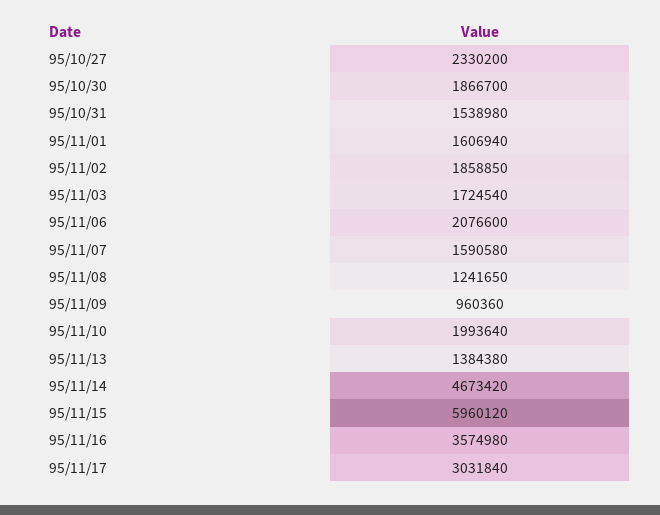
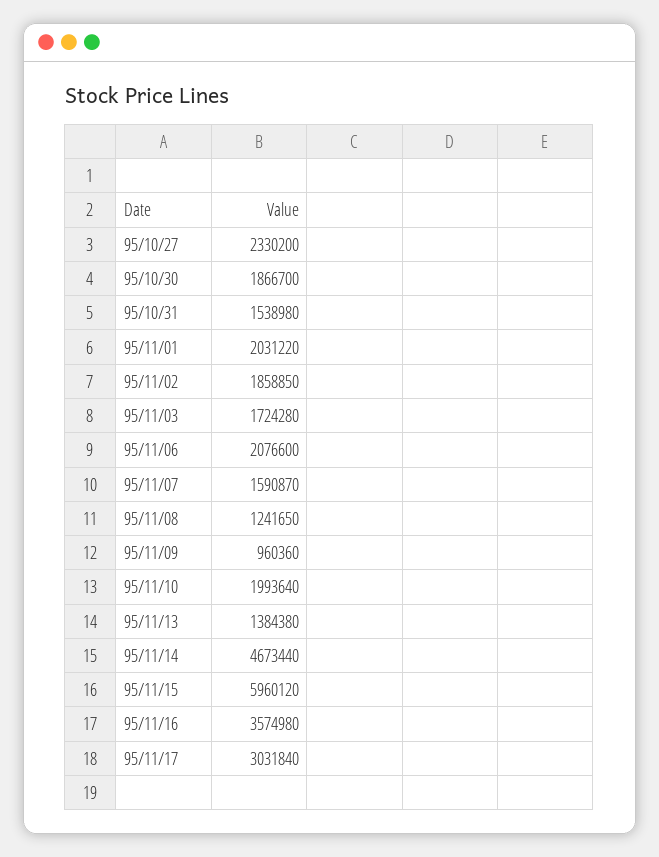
  {
    "95/10/27": 2330200,
    "95/10/30": 1866700,
    "95/10/31": 1538980,
-   "95/11/01": 1606940,
+   "95/11/01": 2031220,
    "95/11/02": 1858850,
-   "95/11/03": 1724540,
+   "95/11/03": 1724280,
    "95/11/06": 2076600,
-   "95/11/07": 1590580,
+   "95/11/07": 1590870,
    "95/11/08": 1241650,
    "95/11/09": 960360,
    "95/11/10": 1993640,
    "95/11/13": 1384380,
-   "95/11/14": 4673420,
+   "95/11/14": 4673440,
    "95/11/15": 5960120,
    "95/11/16": 3574980,
    "95/11/17": 3031840
  }

